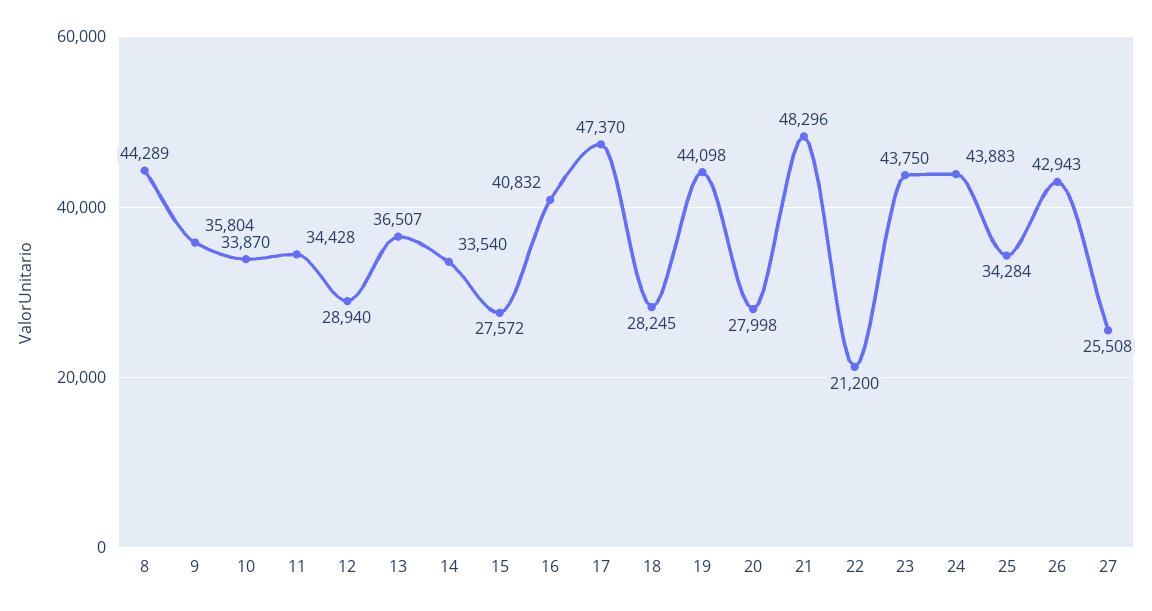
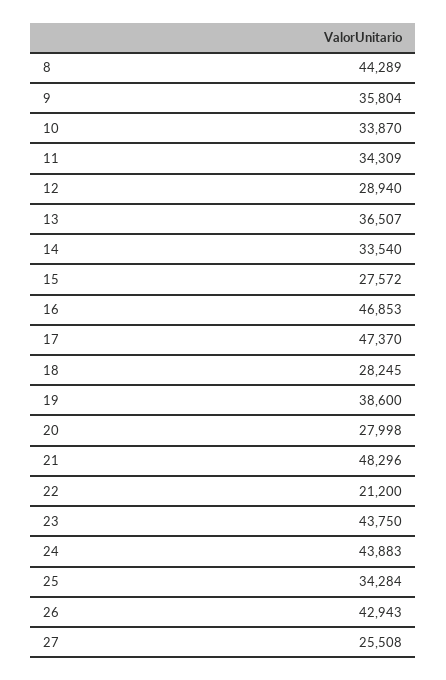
  {
    "8": 44289,
    "9": 35804,
    "10": 33870,
-   "11": 34428,
+   "11": 34309,
    "12": 28940,
    "13": 36507,
    "14": 33540,
    "15": 27572,
-   "16": 40832,
+   "16": 46853,
    "17": 47370,
    "18": 28245,
-   "19": 44098,
+   "19": 38600,
    "20": 27998,
    "21": 48296,
    "22": 21200,
    "23": 43750,
    "24": 43883,
    "25": 34284,
    "26": 42943,
    "27": 25508
  }

